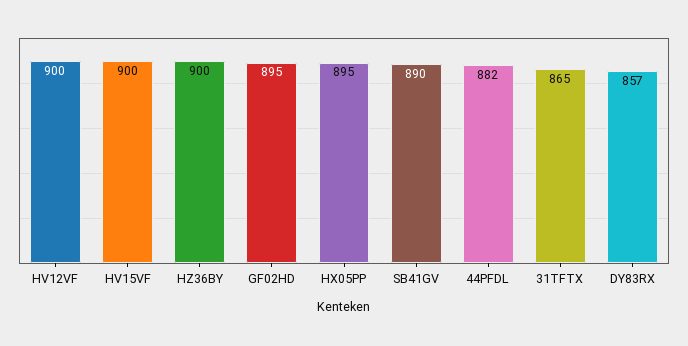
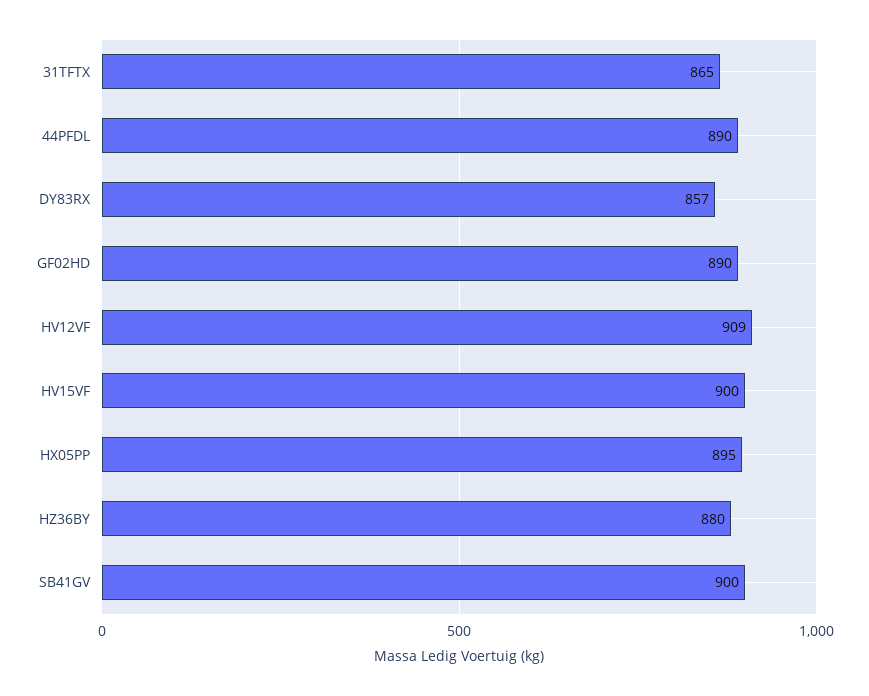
  {
-   "HV12VF": 900,
+   "HV12VF": 909,
    "HV15VF": 900,
-   "HZ36BY": 900,
+   "HZ36BY": 880,
-   "GF02HD": 895,
+   "GF02HD": 890,
    "HX05PP": 895,
-   "SB41GV": 890,
+   "SB41GV": 900,
-   "44PFDL": 882,
+   "44PFDL": 890,
    "31TFTX": 865,
    "DY83RX": 857
  }

